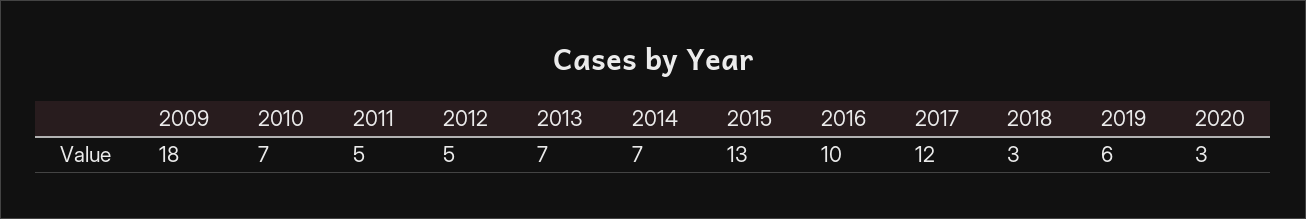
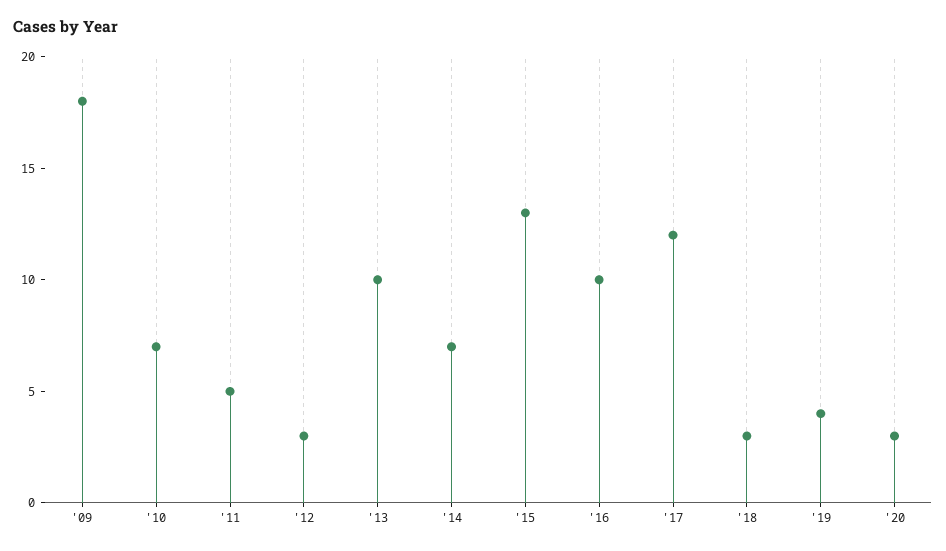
  {
    "2009": 18,
    "2010": 7,
    "2011": 5,
-   "2012": 5,
+   "2012": 3,
-   "2013": 7,
+   "2013": 10,
    "2014": 7,
    "2015": 13,
    "2016": 10,
    "2017": 12,
    "2018": 3,
-   "2019": 6,
+   "2019": 4,
    "2020": 3
  }

